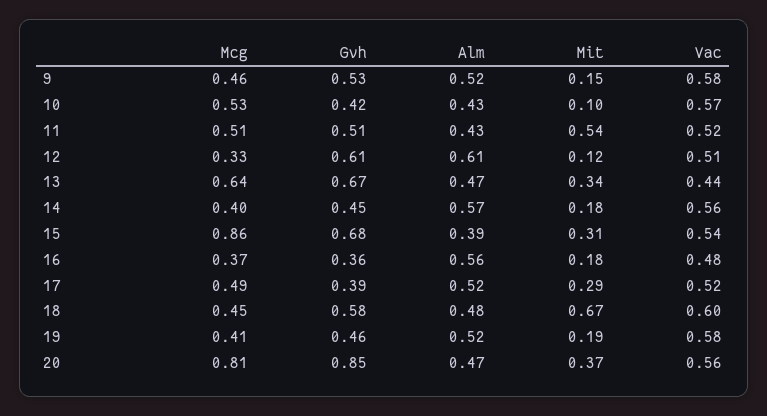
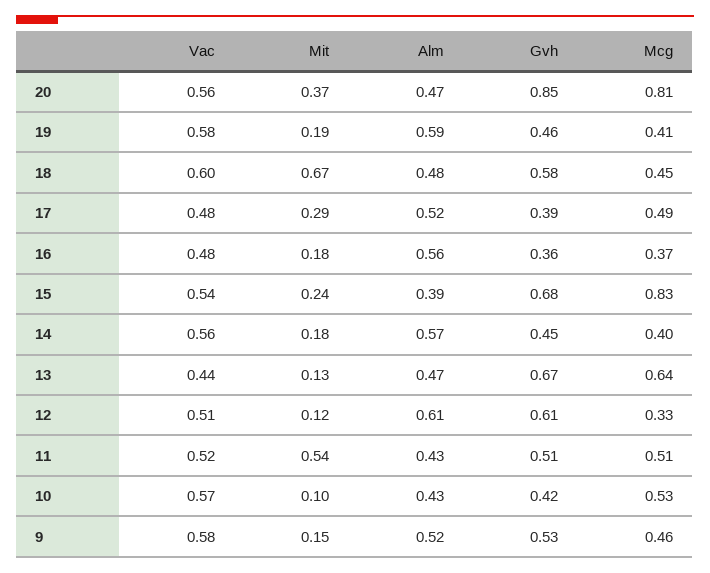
  {
    "Mcg": {
      "9": 0.46,
      "10": 0.53,
      "11": 0.51,
      "12": 0.33,
      "13": 0.64,
      "14": 0.4,
-     "15": 0.86,
+     "15": 0.83,
      "16": 0.37,
      "17": 0.49,
      "18": 0.45,
      "19": 0.41,
      "20": 0.81
    },
    "Gvh": {
      "9": 0.53,
      "10": 0.42,
      "11": 0.51,
      "12": 0.61,
      "13": 0.67,
      "14": 0.45,
      "15": 0.68,
      "16": 0.36,
      "17": 0.39,
      "18": 0.58,
      "19": 0.46,
      "20": 0.85
    },
    "Alm": {
      "9": 0.52,
      "10": 0.43,
      "11": 0.43,
      "12": 0.61,
      "13": 0.47,
      "14": 0.57,
      "15": 0.39,
      "16": 0.56,
      "17": 0.52,
      "18": 0.48,
-     "19": 0.52,
+     "19": 0.59,
      "20": 0.47
    },
    "Mit": {
      "9": 0.15,
      "10": 0.1,
      "11": 0.54,
      "12": 0.12,
-     "13": 0.34,
+     "13": 0.13,
      "14": 0.18,
-     "15": 0.31,
+     "15": 0.24,
      "16": 0.18,
      "17": 0.29,
      "18": 0.67,
      "19": 0.19,
      "20": 0.37
    },
    "Vac": {
      "9": 0.58,
      "10": 0.57,
      "11": 0.52,
      "12": 0.51,
      "13": 0.44,
      "14": 0.56,
      "15": 0.54,
      "16": 0.48,
-     "17": 0.52,
+     "17": 0.48,
      "18": 0.6,
      "19": 0.58,
      "20": 0.56
    }
  }

